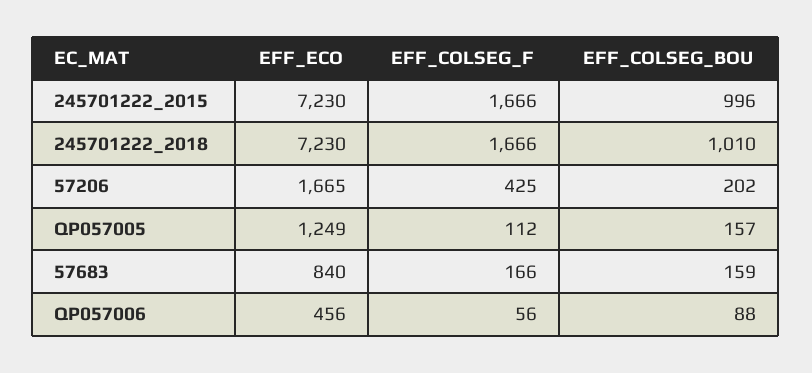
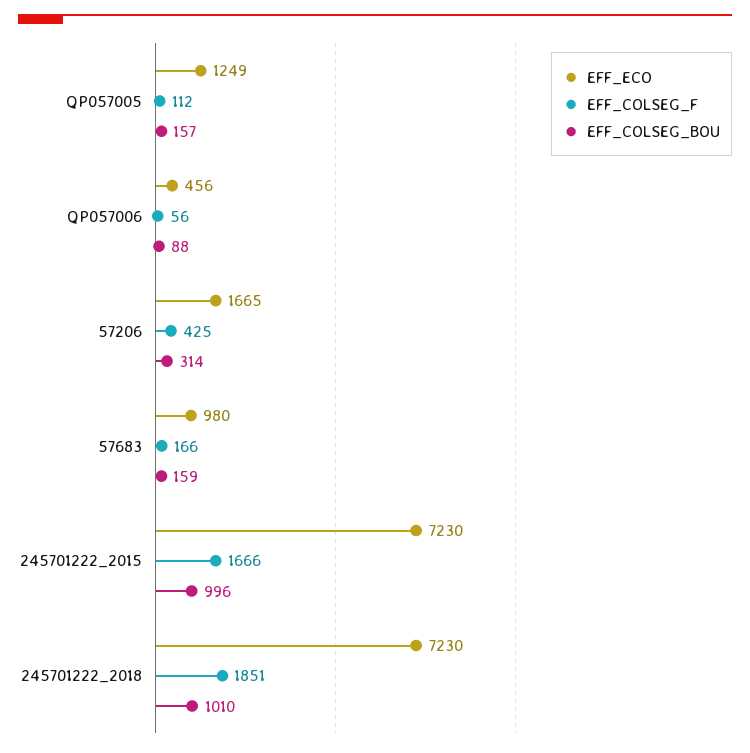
  {
    "EFF_ECO": {
      "245701222_2015": 7230,
      "245701222_2018": 7230,
      "57206": 1665,
      "QP057005": 1249,
-     "57683": 840,
+     "57683": 980,
      "QP057006": 456
    },
    "EFF_COLSEG_F": {
      "245701222_2015": 1666,
-     "245701222_2018": 1666,
+     "245701222_2018": 1851,
      "57206": 425,
      "QP057005": 112,
      "57683": 166,
      "QP057006": 56
    },
    "EFF_COLSEG_BOU": {
      "245701222_2015": 996,
      "245701222_2018": 1010,
-     "57206": 202,
+     "57206": 314,
      "QP057005": 157,
      "57683": 159,
      "QP057006": 88
    }
  }

